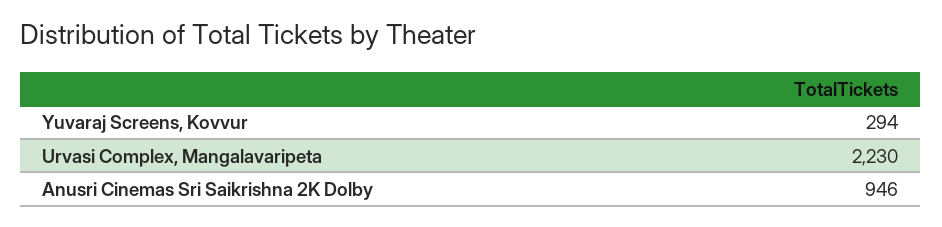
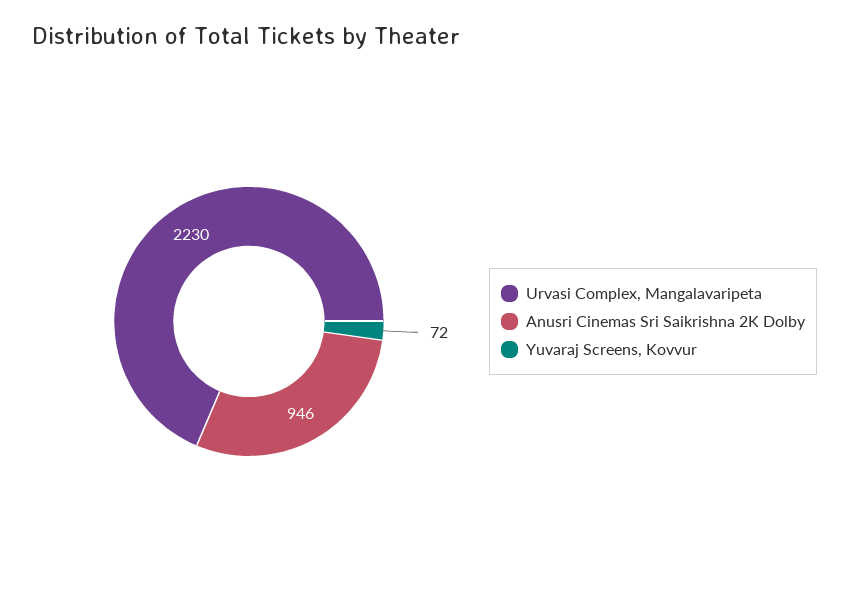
  {
-   "Yuvaraj Screens, Kovvur": 294,
+   "Yuvaraj Screens, Kovvur": 72,
    "Urvasi Complex, Mangalavaripeta": 2230,
    "Anusri Cinemas Sri Saikrishna 2K Dolby": 946
  }

